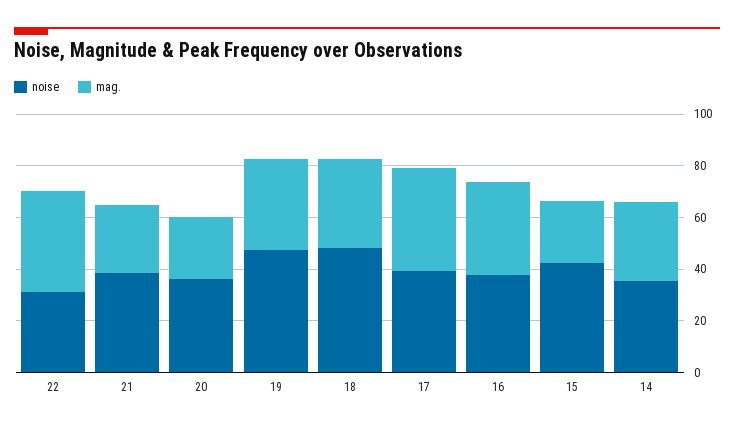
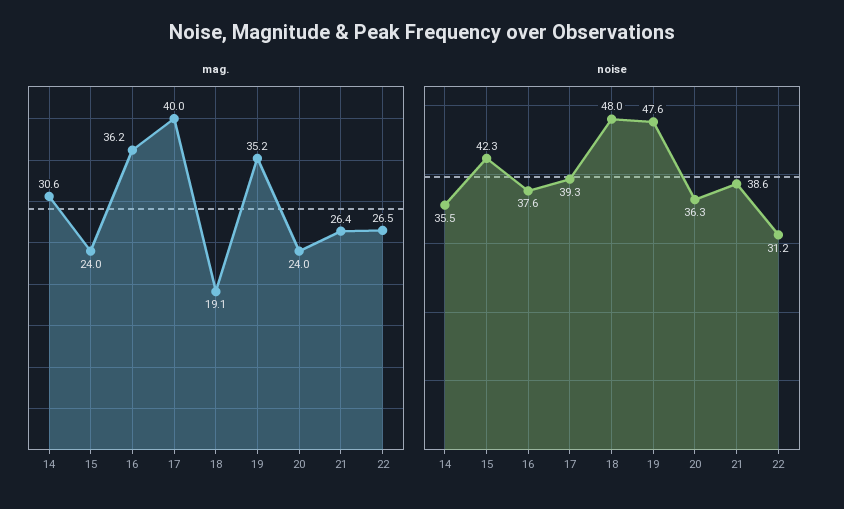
  {
    "noise": {
      "22": 31.2,
      "21": 38.6,
      "20": 36.3,
      "19": 47.6,
      "18": 48,
      "17": 39.3,
      "16": 37.6,
      "15": 42.3,
      "14": 35.5
    },
    "mag.": {
-     "22": 40,
+     "22": 26.5,
      "21": 26.4,
      "20": 24,
      "19": 35.2,
-     "18": 35,
+     "18": 19.1,
      "17": 40,
      "16": 36.2,
      "15": 24,
      "14": 30.6
    }
  }

